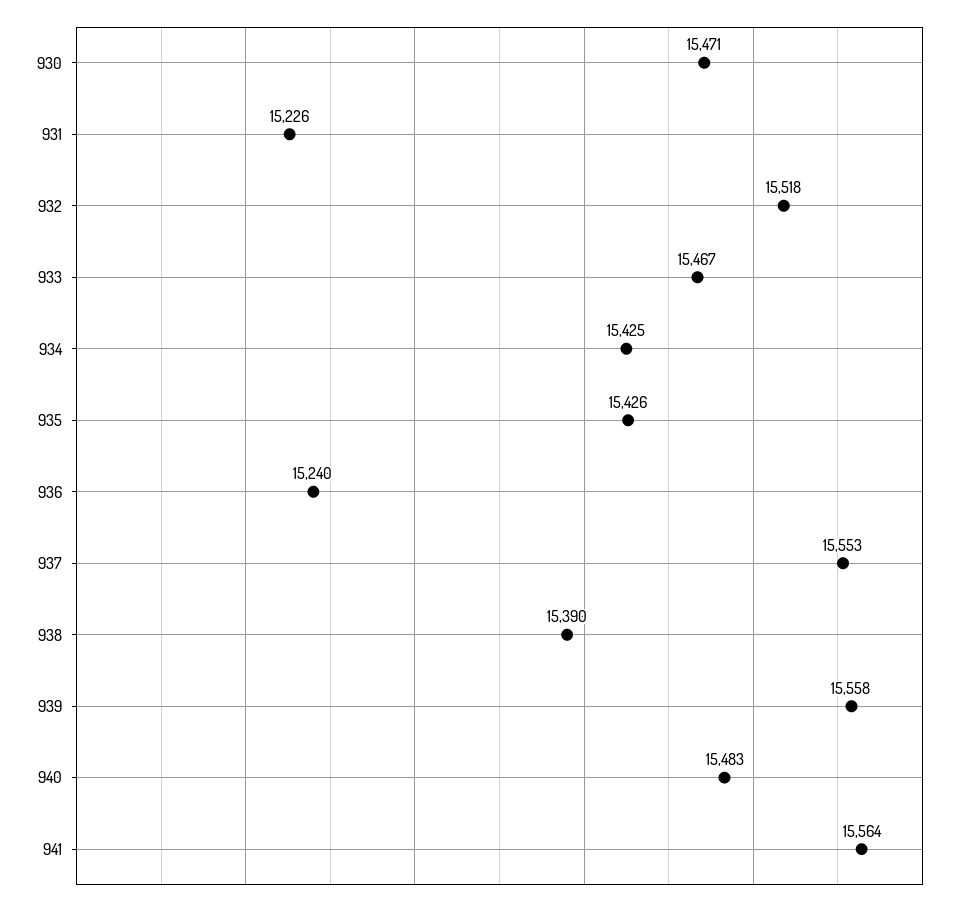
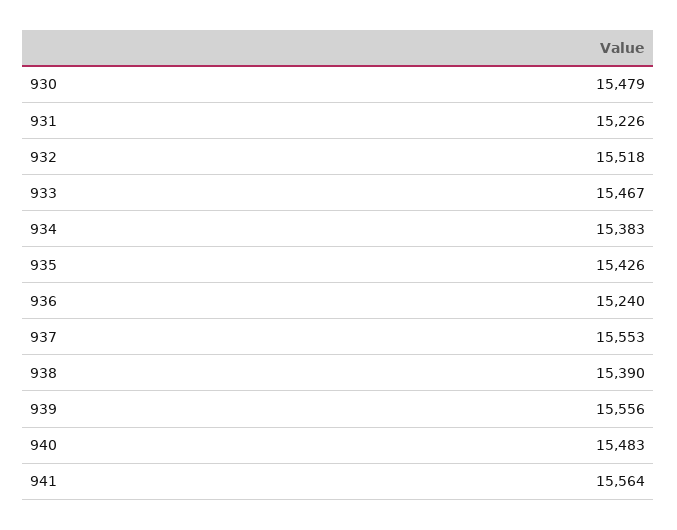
  {
-   "930": 15471,
+   "930": 15479,
    "931": 15226,
    "932": 15518,
    "933": 15467,
-   "934": 15425,
+   "934": 15383,
    "935": 15426,
    "936": 15240,
    "937": 15553,
    "938": 15390,
-   "939": 15558,
+   "939": 15556,
    "940": 15483,
    "941": 15564
  }

